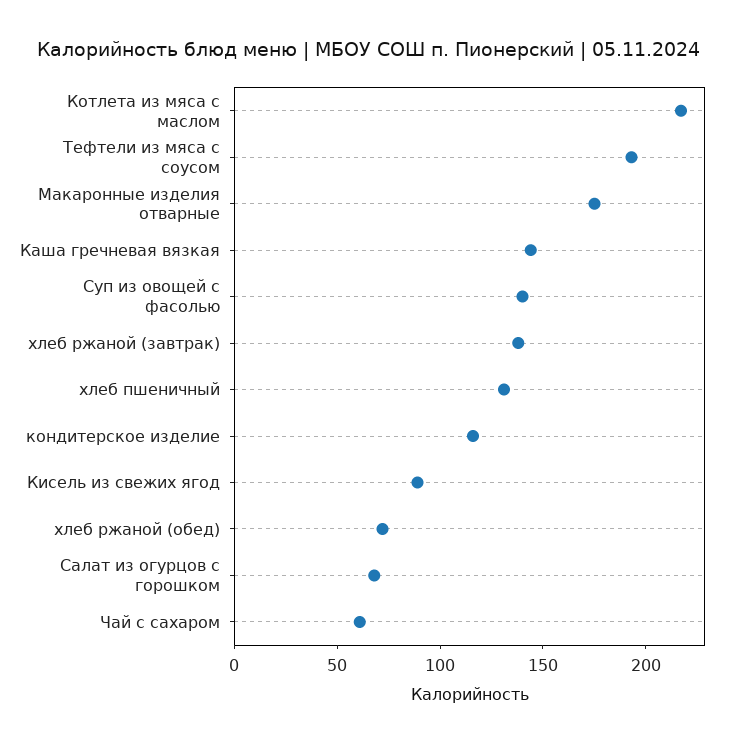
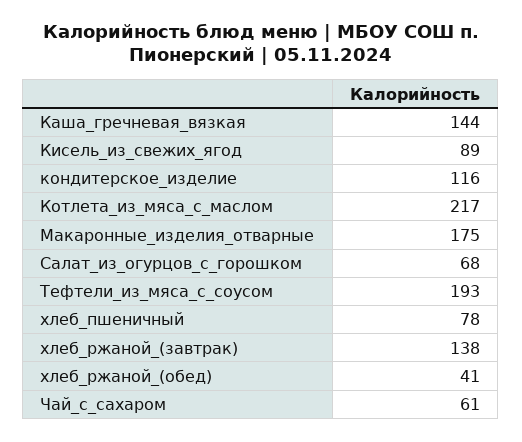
  {
    "Котлета из мяса с маслом": 217,
    "Тефтели из мяса с соусом": 193,
    "Макаронные изделия отварные": 175,
    "Каша гречневая вязкая": 144,
-   "Суп из овощей с фасолью": 140,
    "хлеб ржаной (завтрак)": 138,
-   "хлеб пшеничный": 130,
+   "хлеб пшеничный": 78,
    "кондитерское изделие": 116,
    "Кисель из свежих ягод": 89,
-   "хлеб ржаной (обед)": 70,
+   "хлеб ржаной (обед)": 41,
    "Салат из огурцов с горошком": 68,
    "Чай с сахаром": 61
  }

